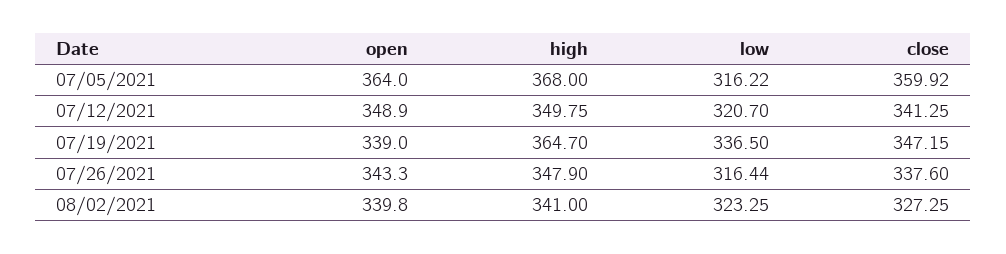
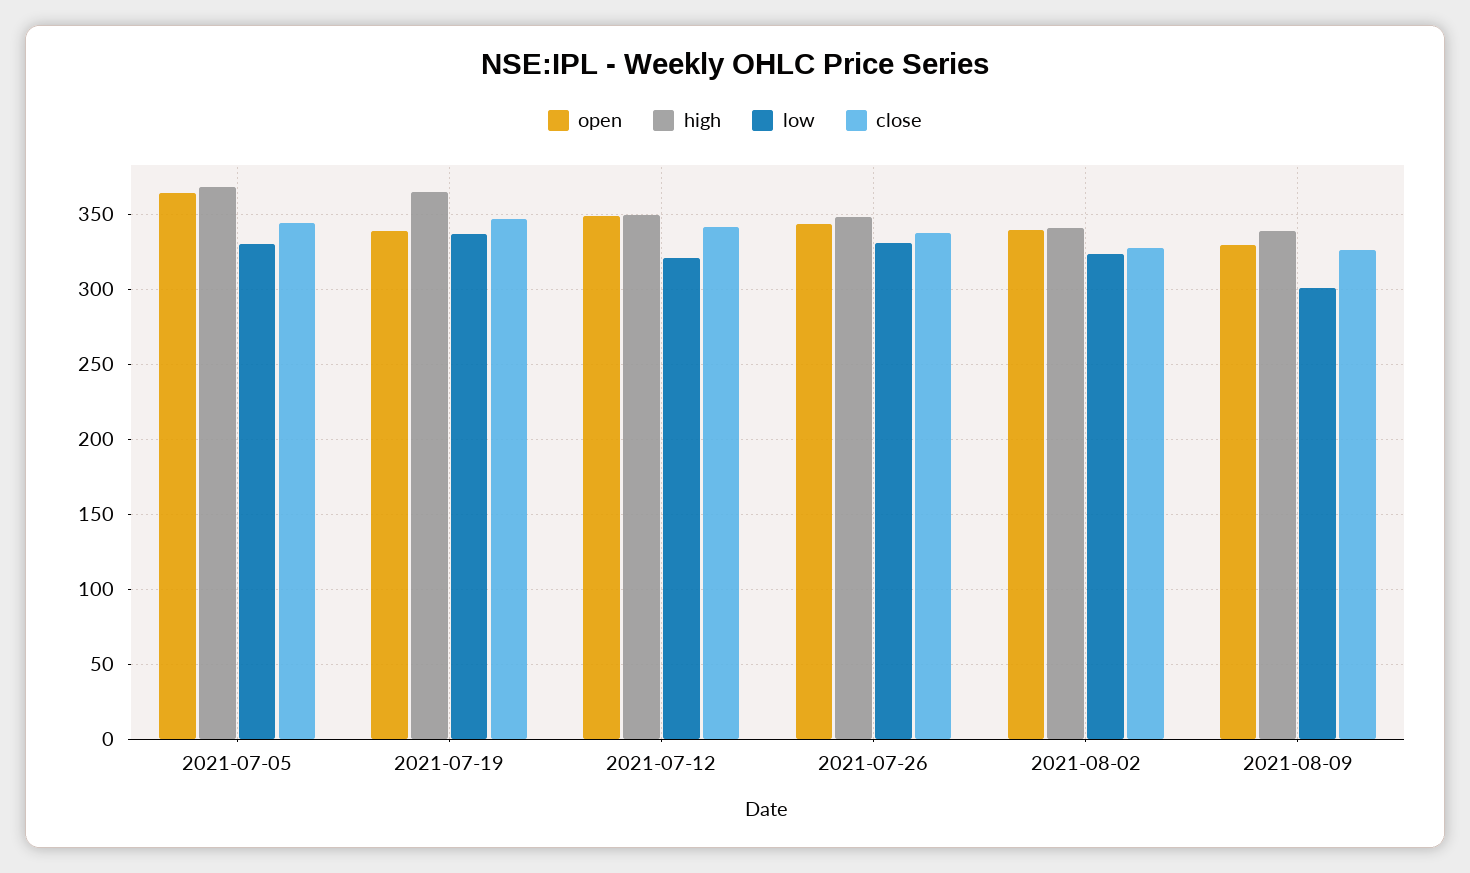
  {
    "open": {
      "07/05/2021": 364,
      "07/12/2021": 348.9,
      "07/19/2021": 339,
      "07/26/2021": 343.3,
-     "08/02/2021": 339.8
+     "08/02/2021": 339.8,
+     "2021-08-09": 330
    },
    "high": {
      "07/05/2021": 368,
      "07/12/2021": 349.75,
      "07/19/2021": 364.7,
      "07/26/2021": 347.9,
-     "08/02/2021": 341
+     "08/02/2021": 341,
+     "2021-08-09": 340
    },
    "low": {
-     "07/05/2021": 316.22,
+     "07/05/2021": 330,
      "07/12/2021": 320.7,
      "07/19/2021": 336.5,
-     "07/26/2021": 316.44,
+     "07/26/2021": 330,
-     "08/02/2021": 323.25
+     "08/02/2021": 323.25,
+     "2021-08-09": 300
    },
    "close": {
-     "07/05/2021": 359.92,
+     "07/05/2021": 345,
      "07/12/2021": 341.25,
      "07/19/2021": 347.15,
      "07/26/2021": 337.6,
-     "08/02/2021": 327.25
+     "08/02/2021": 327.25,
+     "2021-08-09": 325
    }
  }

